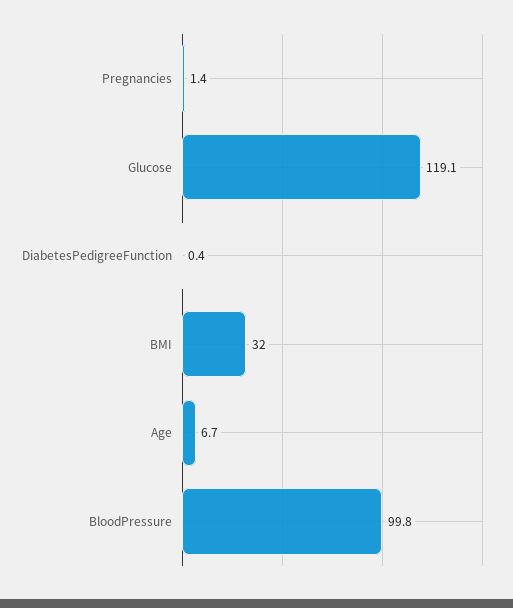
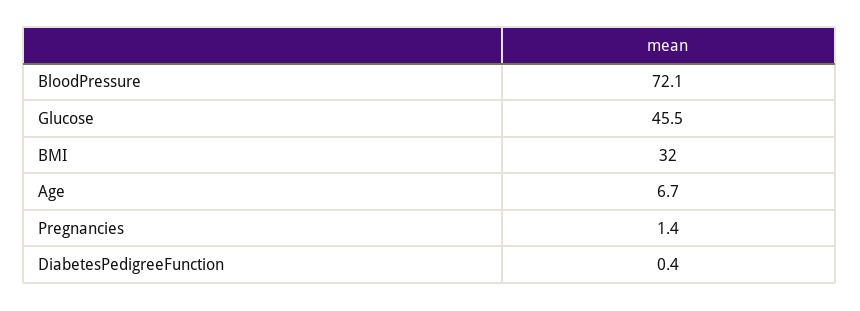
  {
    "Pregnancies": 1.4,
-   "Glucose": 119.1,
+   "Glucose": 45.5,
    "DiabetesPedigreeFunction": 0.4,
    "BMI": 32,
    "Age": 6.7,
-   "BloodPressure": 99.8
+   "BloodPressure": 72.1
  }

